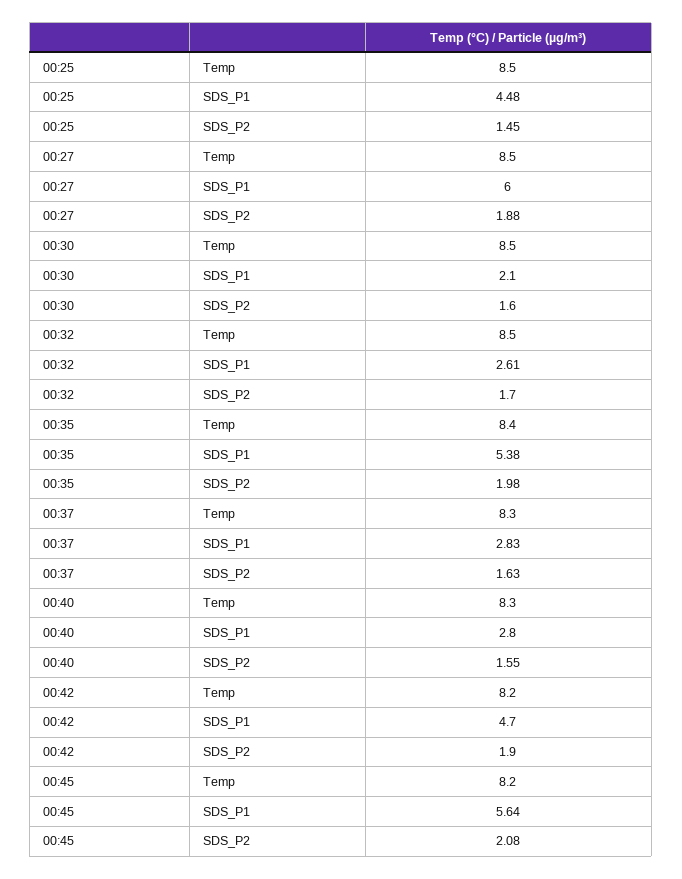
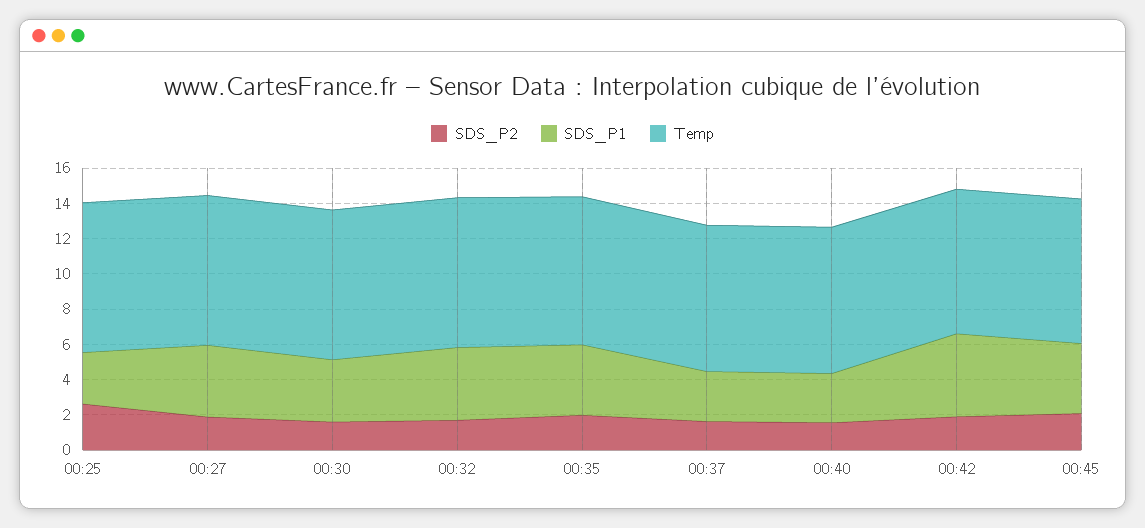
  {
    "Temp": {
      "00:25": 8.5,
      "00:27": 8.5,
      "00:30": 8.5,
      "00:32": 8.5,
      "00:35": 8.4,
      "00:37": 8.3,
      "00:40": 8.3,
      "00:42": 8.2,
      "00:45": 8.2
    },
    "SDS_P1": {
-     "00:25": 4.48,
+     "00:25": 3,
-     "00:27": 6,
+     "00:27": 4,
-     "00:30": 2.1,
+     "00:30": 3.5,
-     "00:32": 2.61,
+     "00:32": 4,
-     "00:35": 5.38,
+     "00:35": 4,
      "00:37": 2.83,
      "00:40": 2.8,
      "00:42": 4.7,
-     "00:45": 5.64
+     "00:45": 4
    },
    "SDS_P2": {
-     "00:25": 1.45,
+     "00:25": 2.5,
      "00:27": 1.88,
      "00:30": 1.6,
      "00:32": 1.7,
      "00:35": 1.98,
      "00:37": 1.63,
      "00:40": 1.55,
      "00:42": 1.9,
      "00:45": 2.08
    }
  }

